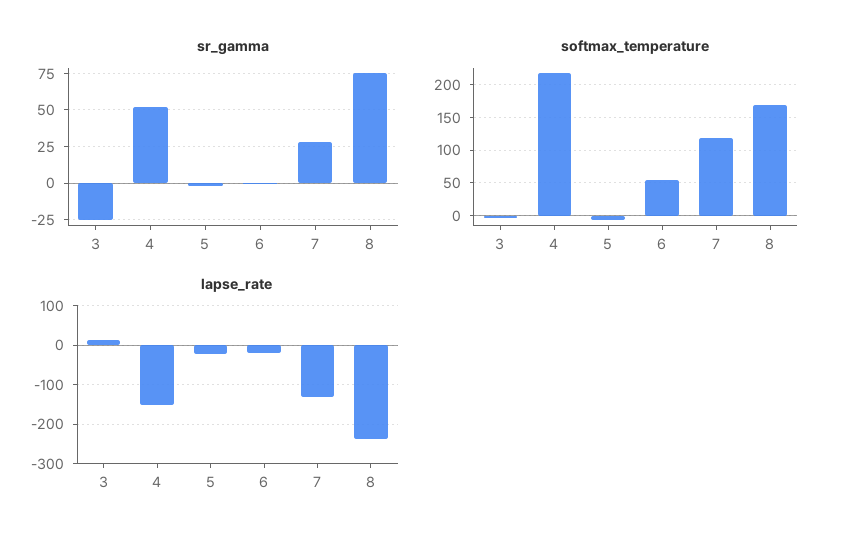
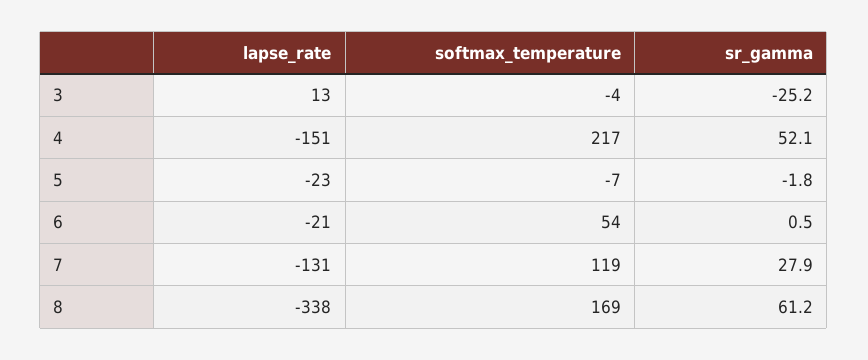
  {
    "sr_gamma": {
      "3": -25.2,
      "4": 52.1,
      "5": -1.8,
      "6": 0.5,
      "7": 27.9,
-     "8": 75
+     "8": 61.2
    },
    "softmax_temperature": {
      "3": -4,
      "4": 217,
      "5": -7,
      "6": 54,
      "7": 119,
      "8": 169
    },
    "lapse_rate": {
      "3": 13,
      "4": -151,
      "5": -23,
      "6": -21,
      "7": -131,
-     "8": -240
+     "8": -338
    }
  }

